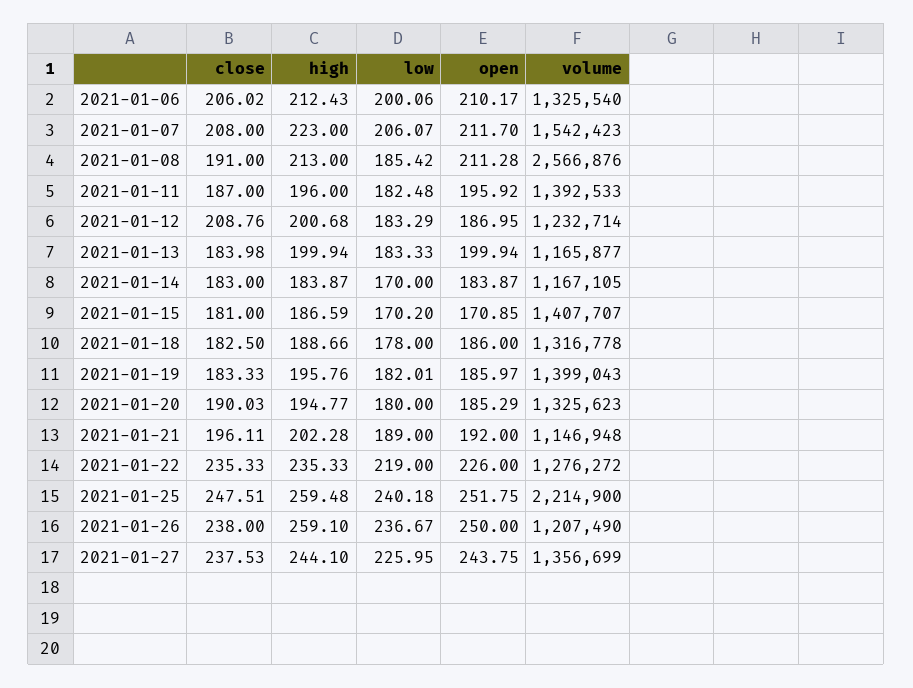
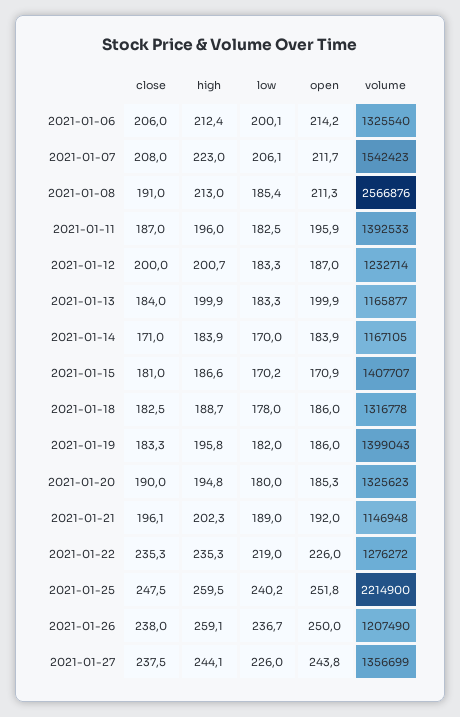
  {
    "close": {
      "2021-01-06": 206.02,
      "2021-01-07": 208,
      "2021-01-08": 191,
      "2021-01-11": 187,
-     "2021-01-12": 208.76,
+     "2021-01-12": 200,
      "2021-01-13": 183.98,
-     "2021-01-14": 183,
+     "2021-01-14": 171,
      "2021-01-15": 181,
      "2021-01-18": 182.5,
      "2021-01-19": 183.33,
      "2021-01-20": 190.03,
      "2021-01-21": 196.11,
      "2021-01-22": 235.33,
      "2021-01-25": 247.51,
      "2021-01-26": 238,
      "2021-01-27": 237.53
    },
    "high": {
      "2021-01-06": 212.43,
      "2021-01-07": 223,
      "2021-01-08": 213,
      "2021-01-11": 196,
      "2021-01-12": 200.68,
      "2021-01-13": 199.94,
      "2021-01-14": 183.87,
      "2021-01-15": 186.59,
      "2021-01-18": 188.66,
      "2021-01-19": 195.76,
      "2021-01-20": 194.77,
      "2021-01-21": 202.28,
      "2021-01-22": 235.33,
      "2021-01-25": 259.48,
      "2021-01-26": 259.1,
      "2021-01-27": 244.1
    },
    "low": {
      "2021-01-06": 200.06,
      "2021-01-07": 206.07,
      "2021-01-08": 185.42,
      "2021-01-11": 182.48,
      "2021-01-12": 183.29,
      "2021-01-13": 183.33,
      "2021-01-14": 170,
      "2021-01-15": 170.2,
      "2021-01-18": 178,
      "2021-01-19": 182.01,
      "2021-01-20": 180,
      "2021-01-21": 189,
      "2021-01-22": 219,
      "2021-01-25": 240.18,
      "2021-01-26": 236.67,
      "2021-01-27": 225.95
    },
    "open": {
-     "2021-01-06": 210.17,
+     "2021-01-06": 214.2,
      "2021-01-07": 211.7,
      "2021-01-08": 211.28,
      "2021-01-11": 195.92,
      "2021-01-12": 186.95,
      "2021-01-13": 199.94,
      "2021-01-14": 183.87,
      "2021-01-15": 170.85,
      "2021-01-18": 186,
      "2021-01-19": 185.97,
      "2021-01-20": 185.29,
      "2021-01-21": 192,
      "2021-01-22": 226,
      "2021-01-25": 251.75,
      "2021-01-26": 250,
      "2021-01-27": 243.75
    },
    "volume": {
      "2021-01-06": 1325540,
      "2021-01-07": 1542423,
      "2021-01-08": 2566876,
      "2021-01-11": 1392533,
      "2021-01-12": 1232714,
      "2021-01-13": 1165877,
      "2021-01-14": 1167105,
      "2021-01-15": 1407707,
      "2021-01-18": 1316778,
      "2021-01-19": 1399043,
      "2021-01-20": 1325623,
      "2021-01-21": 1146948,
      "2021-01-22": 1276272,
      "2021-01-25": 2214900,
      "2021-01-26": 1207490,
      "2021-01-27": 1356699
    }
  }

